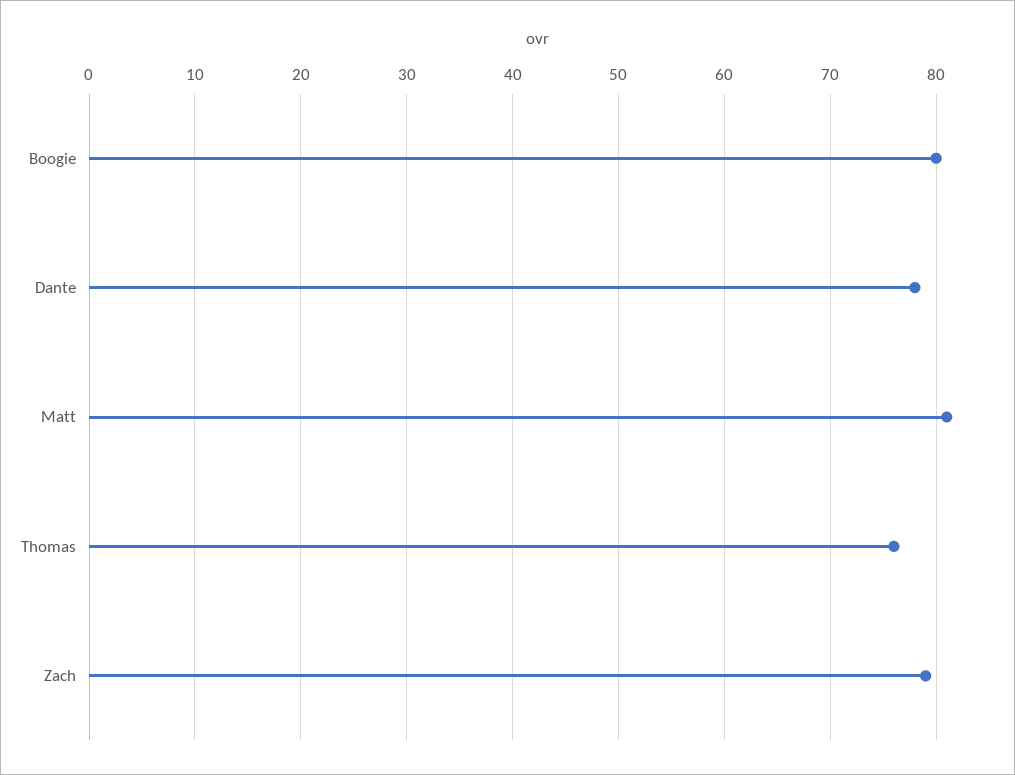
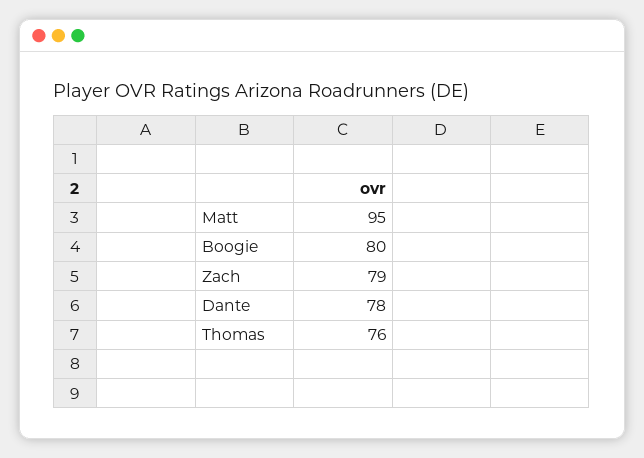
  {
    "Boogie": 80,
    "Dante": 78,
-   "Matt": 81,
+   "Matt": 95,
    "Thomas": 76,
    "Zach": 79
  }

